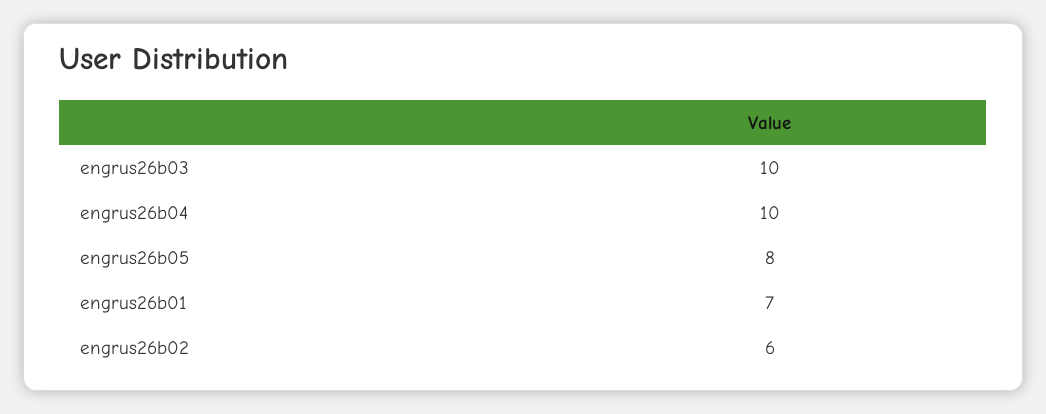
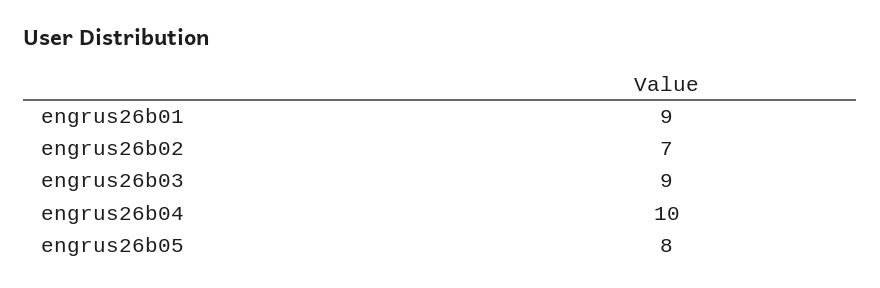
  {
-   "engrus26b03": 10,
+   "engrus26b03": 9,
    "engrus26b04": 10,
    "engrus26b05": 8,
-   "engrus26b01": 7,
+   "engrus26b01": 9,
-   "engrus26b02": 6
+   "engrus26b02": 7
  }

